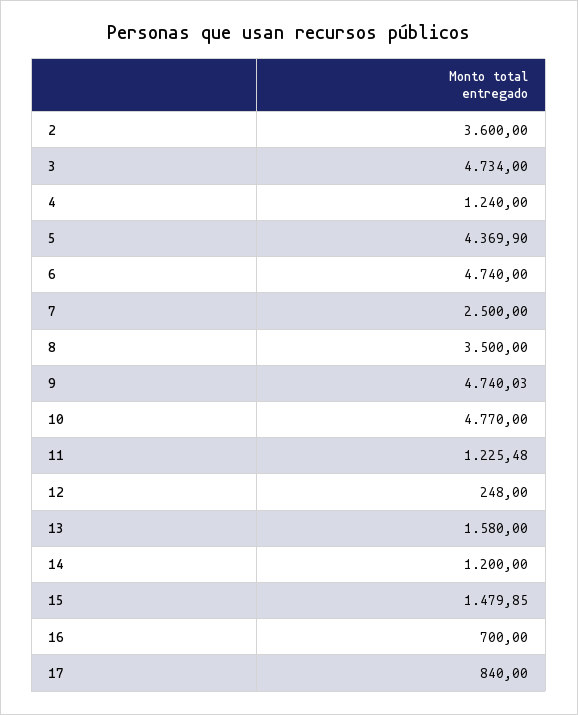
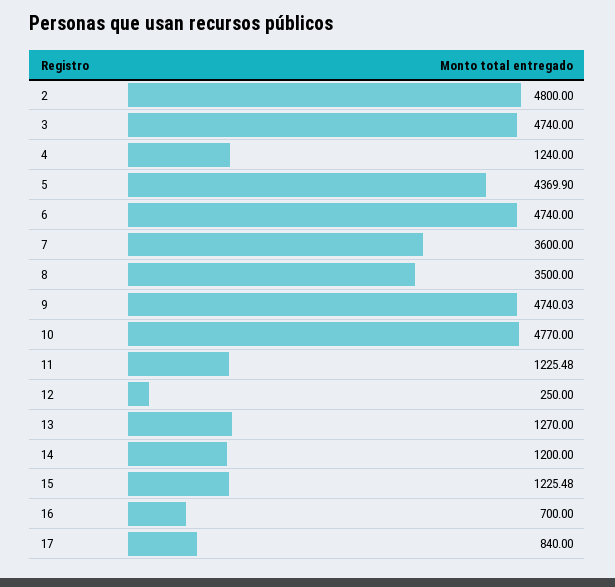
  {
-   "2": 3600,
+   "2": 4800,
-   "3": 4734,
+   "3": 4740,
    "4": 1240,
    "5": 4369.9,
    "6": 4740,
-   "7": 2500,
+   "7": 3600,
    "8": 3500,
    "9": 4740.03,
    "10": 4770,
    "11": 1225.48,
-   "12": 248,
+   "12": 250,
-   "13": 1580,
+   "13": 1270,
    "14": 1200,
-   "15": 1479.85,
+   "15": 1225.48,
    "16": 700,
    "17": 840
  }

